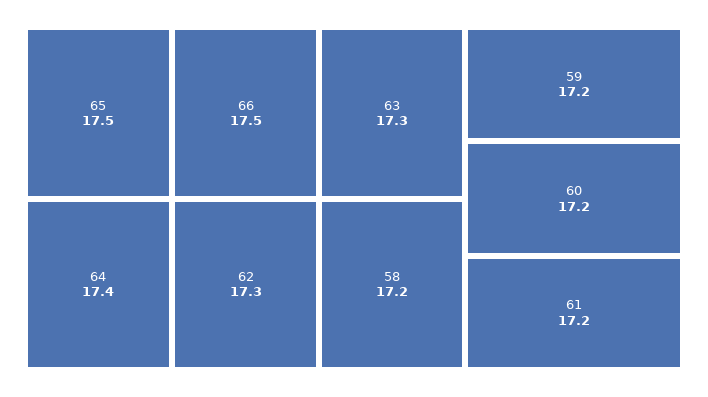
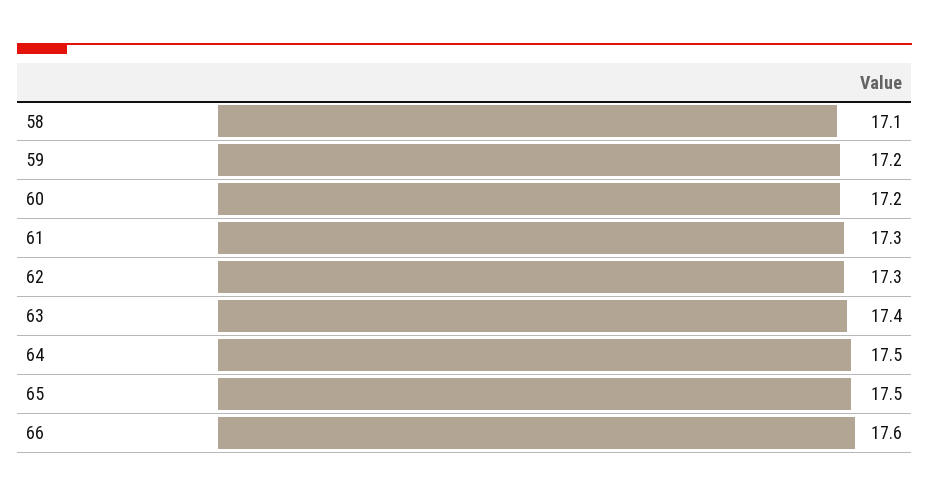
  {
    "65": 17.5,
-   "66": 17.5,
+   "66": 17.6,
-   "64": 17.4,
+   "64": 17.5,
    "62": 17.3,
-   "63": 17.3,
+   "63": 17.4,
-   "58": 17.2,
+   "58": 17.1,
    "59": 17.2,
    "60": 17.2,
-   "61": 17.2
+   "61": 17.3
  }

